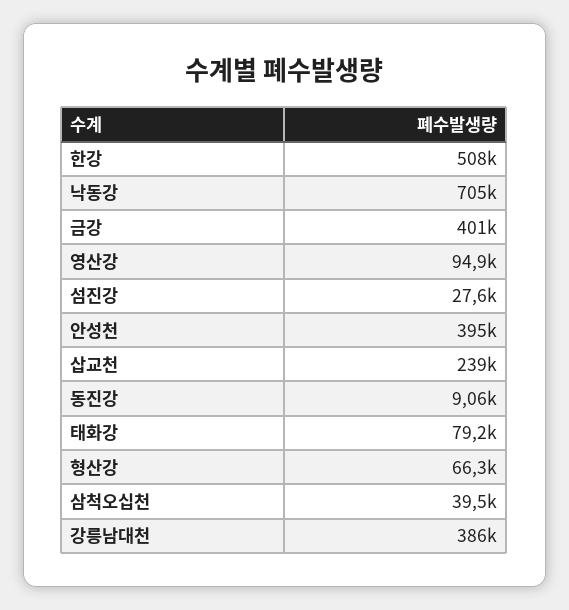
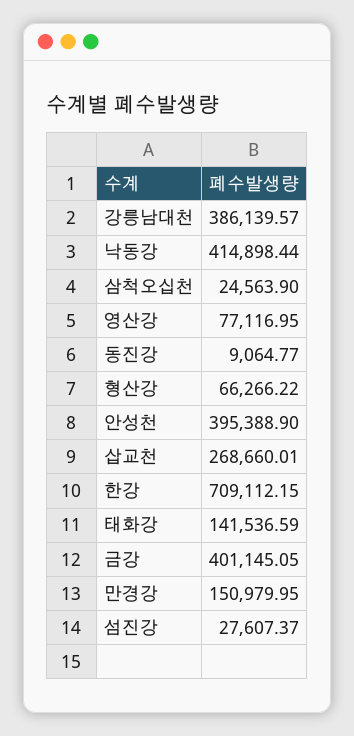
  {
-   "한강": 508000,
+   "한강": 709112.15,
-   "낙동강": 705000,
+   "낙동강": 414898.44,
    "금강": 401145.05,
-   "영산강": 94900,
+   "영산강": 77116.95,
    "섬진강": 27607.37,
    "안성천": 395388.9,
-   "삽교천": 239000,
+   "삽교천": 268660.01,
    "동진강": 9064.77,
-   "태화강": 79200,
+   "태화강": 141536.59,
    "형산강": 66266.22,
-   "삼척오십천": 39500,
+   "삼척오십천": 24563.9,
-   "강릉남대천": 386139.57
+   "강릉남대천": 386139.57,
+   "만경강": 150979.95
  }

